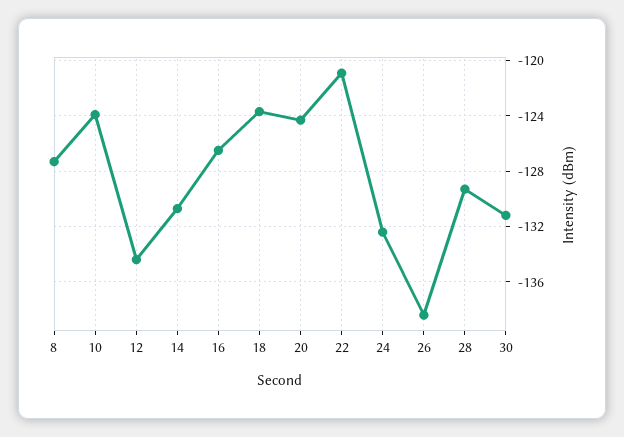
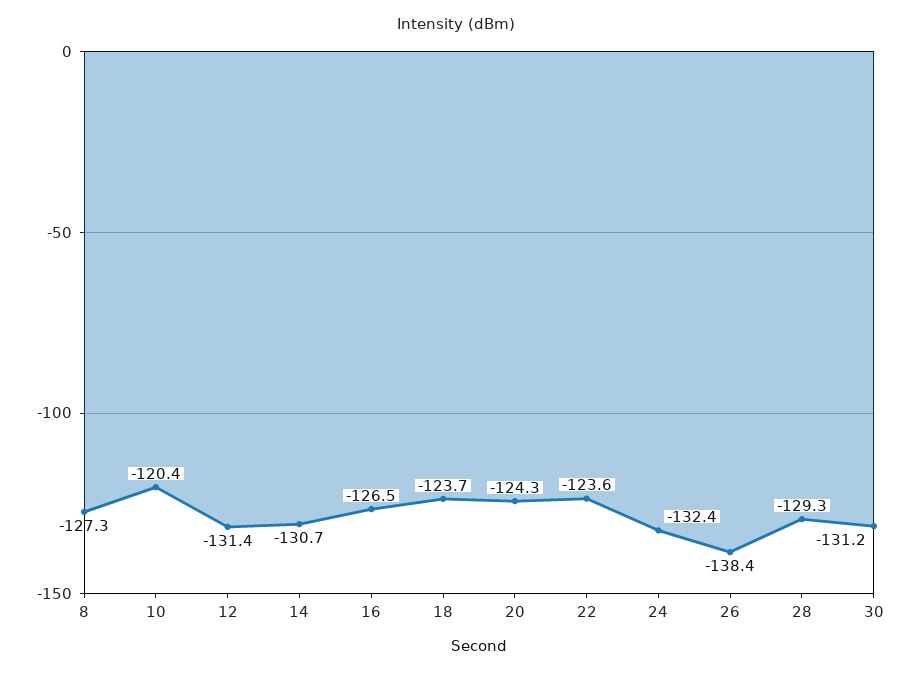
  {
    "8": -127.3,
-   "10": -124,
+   "10": -120.4,
-   "12": -134.5,
+   "12": -131.4,
    "14": -130.7,
    "16": -126.5,
    "18": -123.7,
    "20": -124.3,
-   "22": -121,
+   "22": -123.6,
    "24": -132.4,
    "26": -138.4,
    "28": -129.3,
    "30": -131.2
  }

